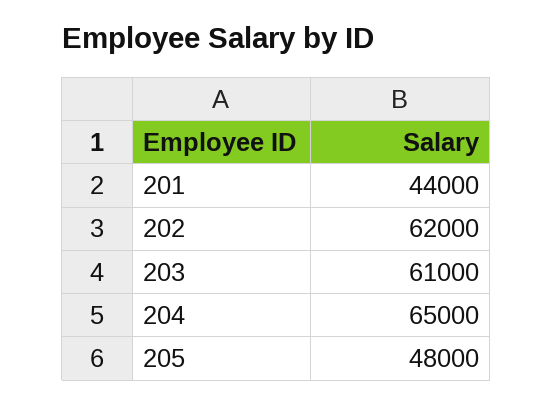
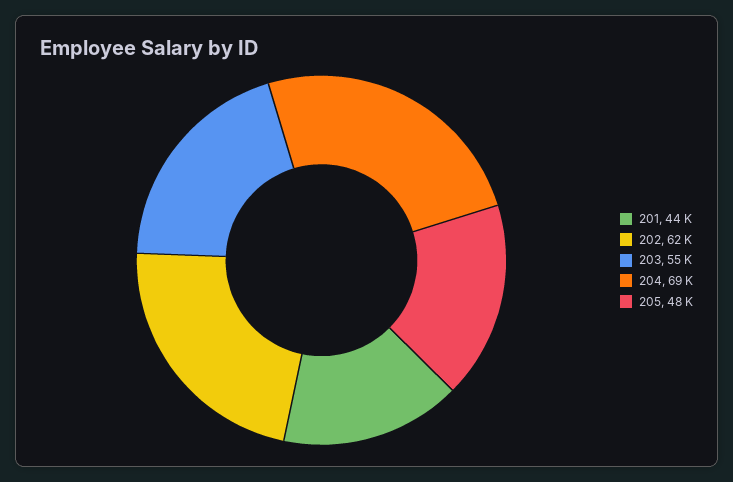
  {
    "201": 44000,
    "202": 62000,
-   "203": 61000,
+   "203": 55000,
-   "204": 65000,
+   "204": 69000,
    "205": 48000
  }

